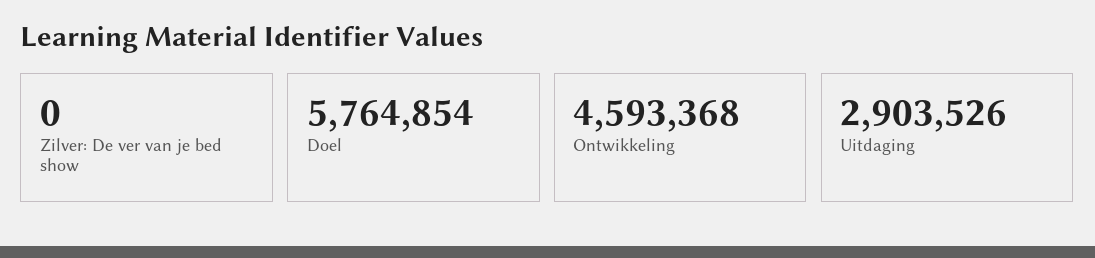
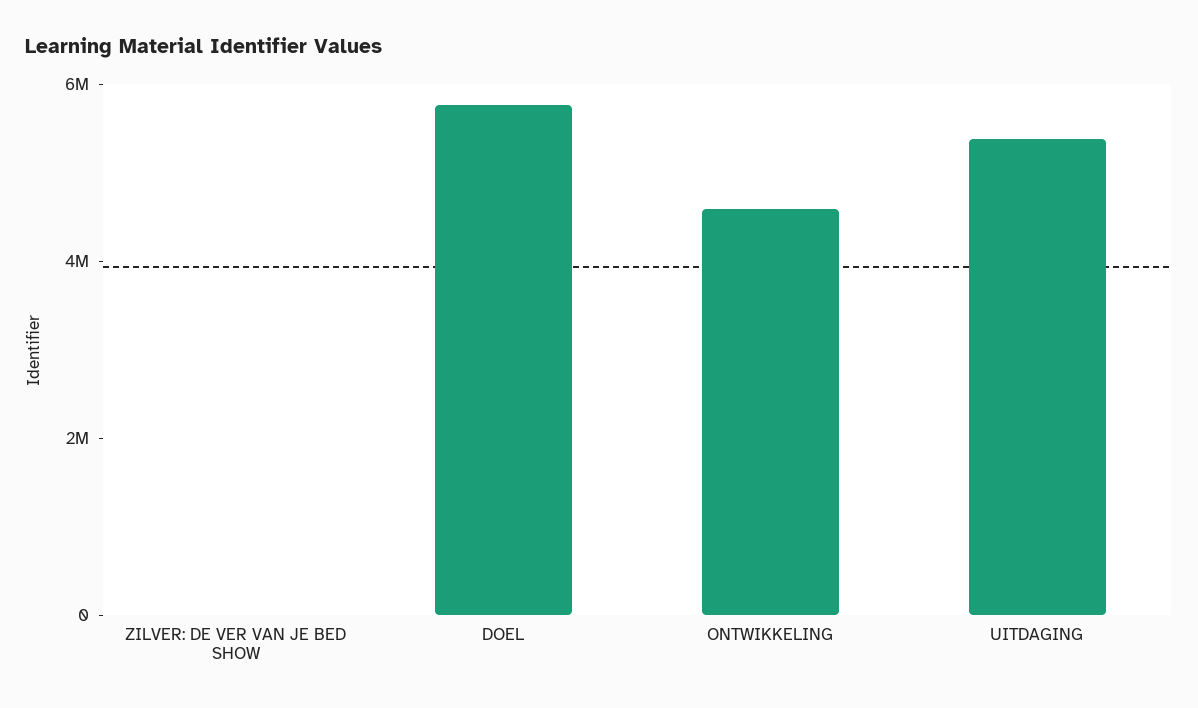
  {
    "Zilver: De ver van je bed show": 0,
    "Doel": 5764854,
    "Ontwikkeling": 4593368,
-   "Uitdaging": 2903526
+   "Uitdaging": 5500000
  }

